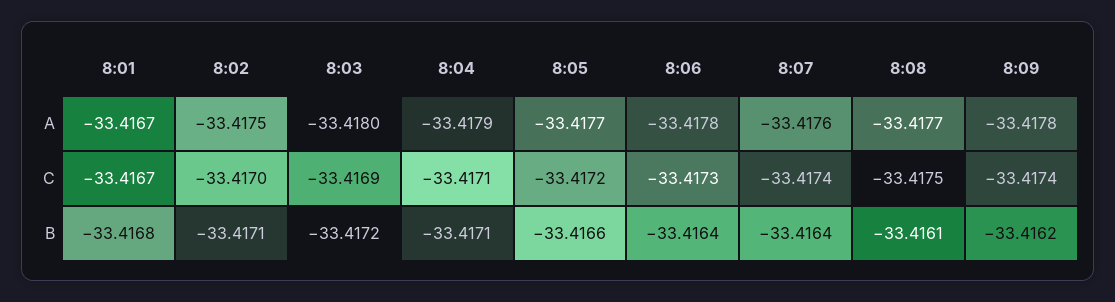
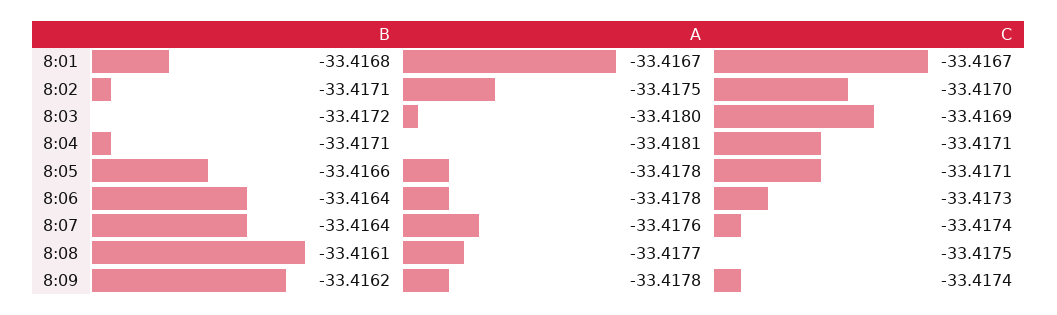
  {
    "8:01": {
      "A": -33.4167,
      "C": -33.4167,
      "B": -33.4168
    },
    "8:02": {
      "A": -33.4175,
      "C": -33.417,
      "B": -33.4171
    },
    "8:03": {
      "A": -33.418,
      "C": -33.4169,
      "B": -33.4172
    },
    "8:04": {
-     "A": -33.4179,
+     "A": -33.4181,
      "C": -33.4171,
      "B": -33.4171
    },
    "8:05": {
-     "A": -33.4177,
+     "A": -33.4178,
-     "C": -33.4172,
+     "C": -33.4171,
      "B": -33.4166
    },
    "8:06": {
      "A": -33.4178,
      "C": -33.4173,
      "B": -33.4164
    },
    "8:07": {
      "A": -33.4176,
      "C": -33.4174,
      "B": -33.4164
    },
    "8:08": {
      "A": -33.4177,
      "C": -33.4175,
      "B": -33.4161
    },
    "8:09": {
      "A": -33.4178,
      "C": -33.4174,
      "B": -33.4162
    }
  }

